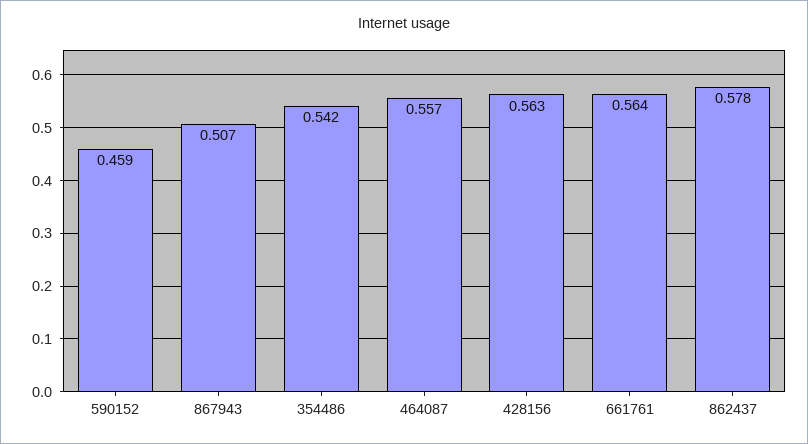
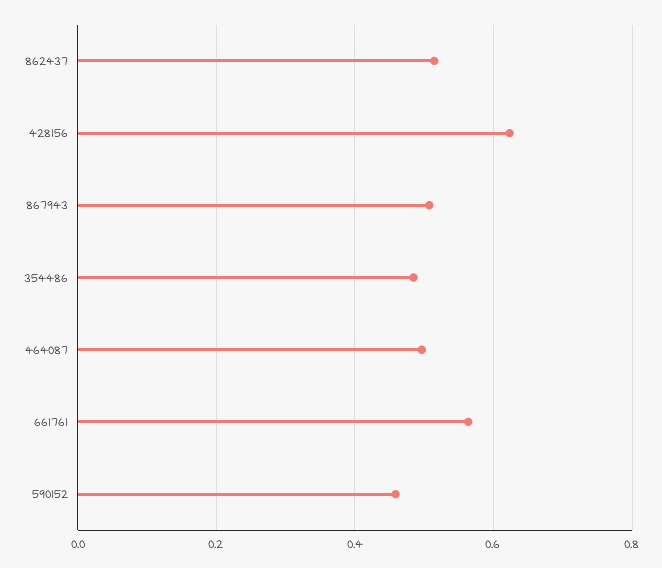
  {
    "590152": 0.459,
    "867943": 0.507,
-   "354486": 0.542,
+   "354486": 0.48,
-   "464087": 0.557,
+   "464087": 0.5,
-   "428156": 0.563,
+   "428156": 0.62,
    "661761": 0.564,
-   "862437": 0.578
+   "862437": 0.52
  }

